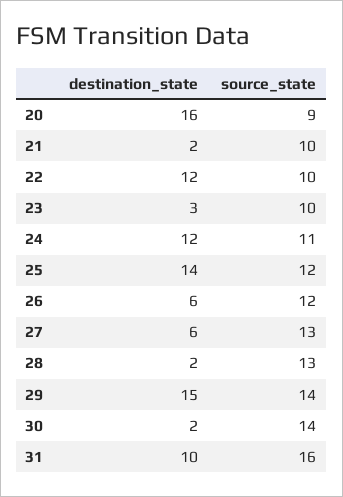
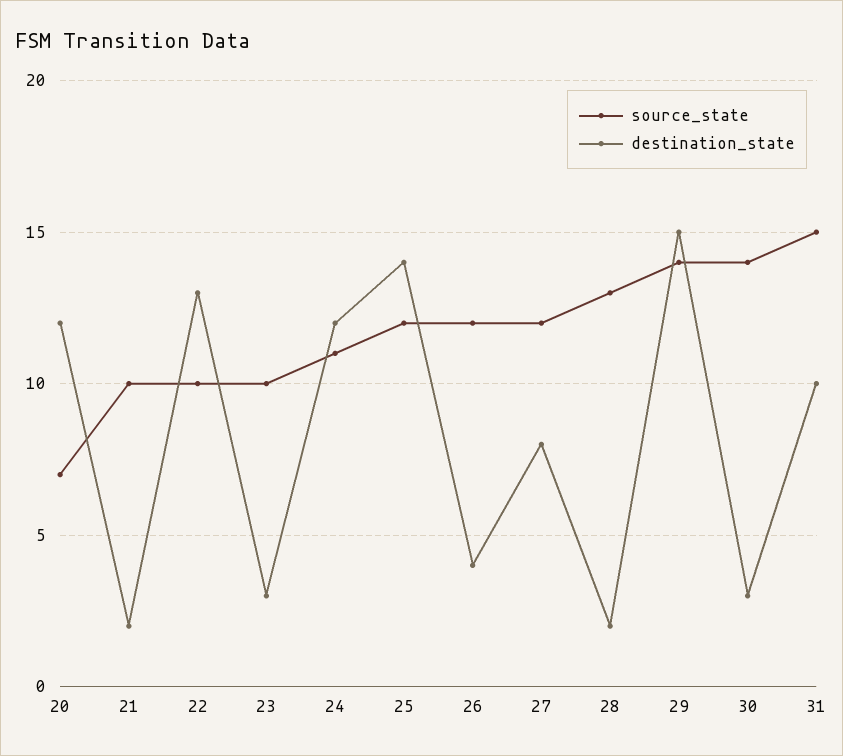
  {
    "destination_state": {
-     "20": 16,
+     "20": 12,
      "21": 2,
-     "22": 12,
+     "22": 13,
      "23": 3,
      "24": 12,
      "25": 14,
-     "26": 6,
+     "26": 4,
-     "27": 6,
+     "27": 8,
      "28": 2,
      "29": 15,
-     "30": 2,
+     "30": 3,
      "31": 10
    },
    "source_state": {
-     "20": 9,
+     "20": 7,
      "21": 10,
      "22": 10,
      "23": 10,
      "24": 11,
      "25": 12,
      "26": 12,
-     "27": 13,
+     "27": 12,
      "28": 13,
      "29": 14,
      "30": 14,
-     "31": 16
+     "31": 15
    }
  }

